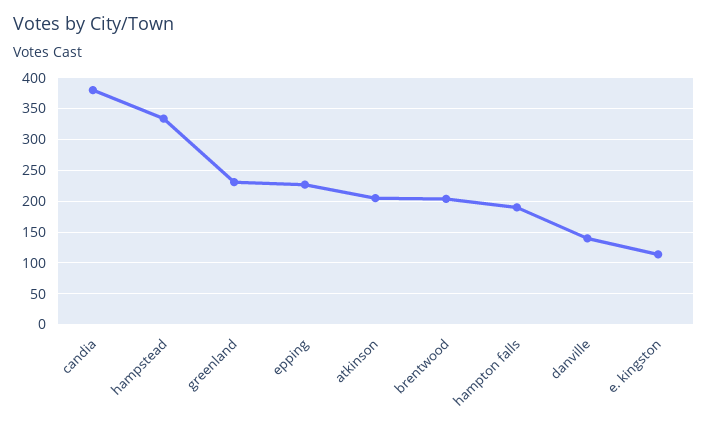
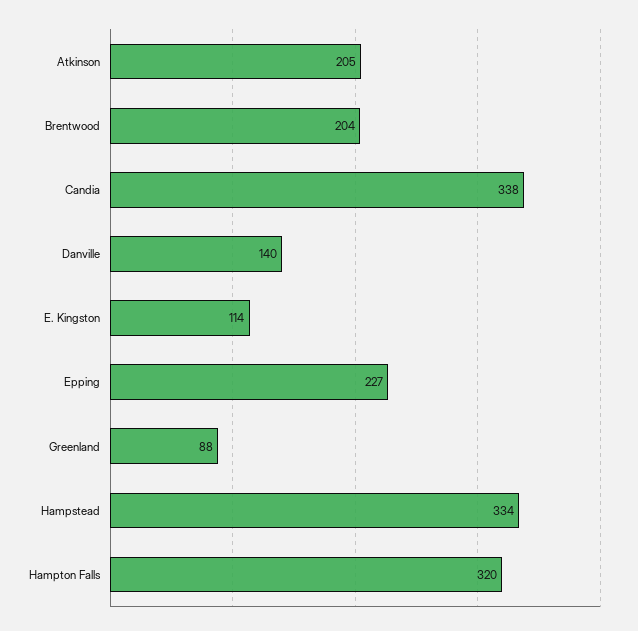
  {
-   "candia": 380,
+   "candia": 338,
    "hampstead": 334,
-   "greenland": 230,
+   "greenland": 88,
    "epping": 227,
    "atkinson": 205,
    "brentwood": 204,
-   "hampton falls": 190,
+   "hampton falls": 320,
    "danville": 140,
    "e. kingston": 114
  }

